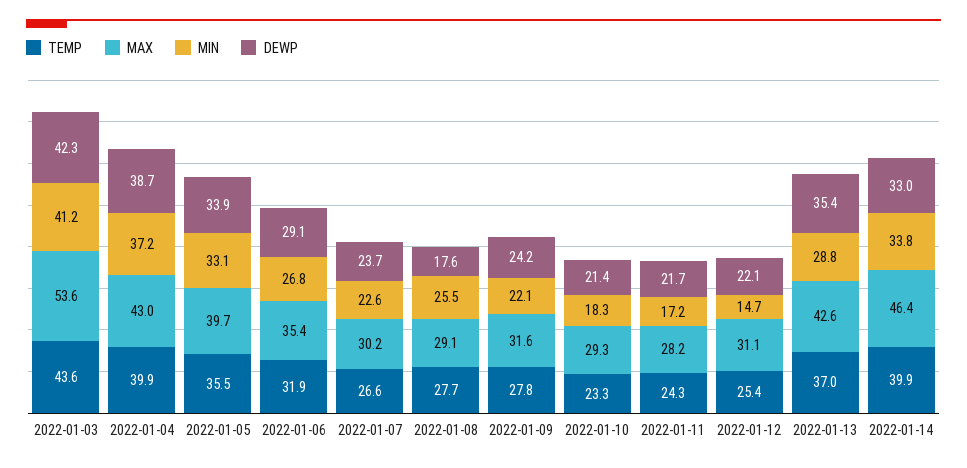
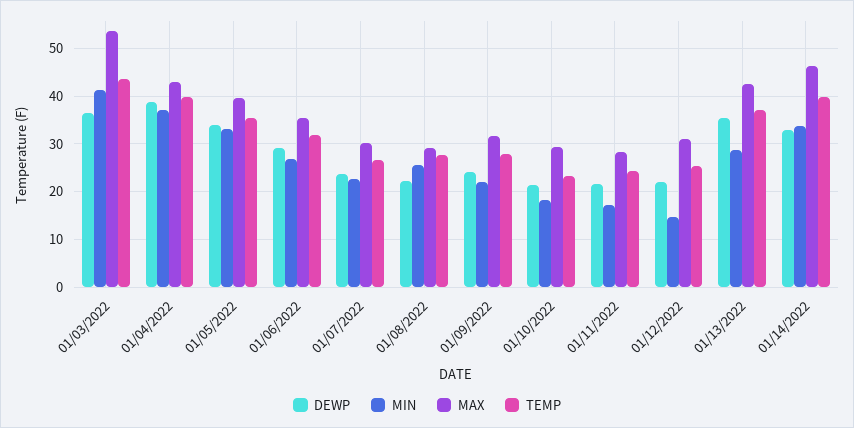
  {
    "TEMP": {
      "2022-01-03": 43.6,
      "2022-01-04": 39.9,
      "2022-01-05": 35.5,
      "2022-01-06": 31.9,
      "2022-01-07": 26.6,
      "2022-01-08": 27.7,
      "2022-01-09": 27.8,
      "2022-01-10": 23.3,
      "2022-01-11": 24.3,
      "2022-01-12": 25.4,
      "2022-01-13": 37,
      "2022-01-14": 39.9
    },
    "MAX": {
      "2022-01-03": 53.6,
      "2022-01-04": 43,
      "2022-01-05": 39.7,
      "2022-01-06": 35.4,
      "2022-01-07": 30.2,
      "2022-01-08": 29.1,
      "2022-01-09": 31.6,
      "2022-01-10": 29.3,
      "2022-01-11": 28.2,
      "2022-01-12": 31.1,
      "2022-01-13": 42.6,
      "2022-01-14": 46.4
    },
    "MIN": {
      "2022-01-03": 41.2,
      "2022-01-04": 37.2,
      "2022-01-05": 33.1,
      "2022-01-06": 26.8,
      "2022-01-07": 22.6,
      "2022-01-08": 25.5,
      "2022-01-09": 22.1,
      "2022-01-10": 18.3,
      "2022-01-11": 17.2,
      "2022-01-12": 14.7,
      "2022-01-13": 28.8,
      "2022-01-14": 33.8
    },
    "DEWP": {
-     "2022-01-03": 42.3,
+     "2022-01-03": 36,
      "2022-01-04": 38.7,
      "2022-01-05": 33.9,
      "2022-01-06": 29.1,
      "2022-01-07": 23.7,
-     "2022-01-08": 17.6,
+     "2022-01-08": 22,
      "2022-01-09": 24.2,
      "2022-01-10": 21.4,
      "2022-01-11": 21.7,
      "2022-01-12": 22.1,
      "2022-01-13": 35.4,
      "2022-01-14": 33
    }
  }

